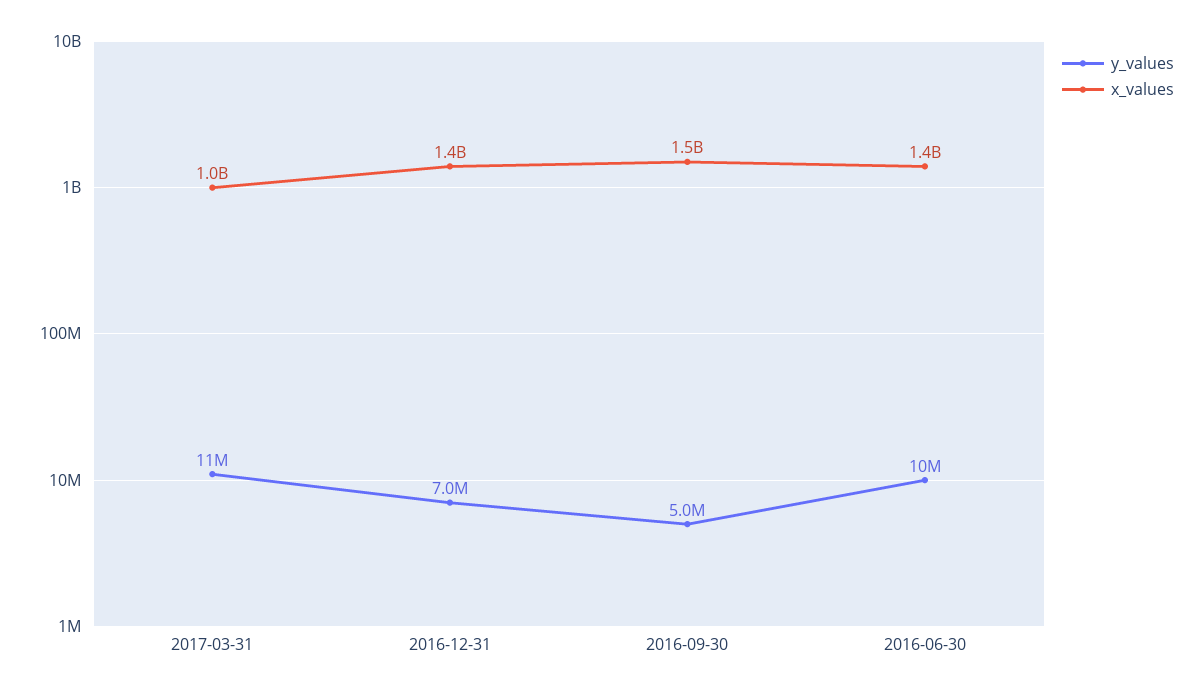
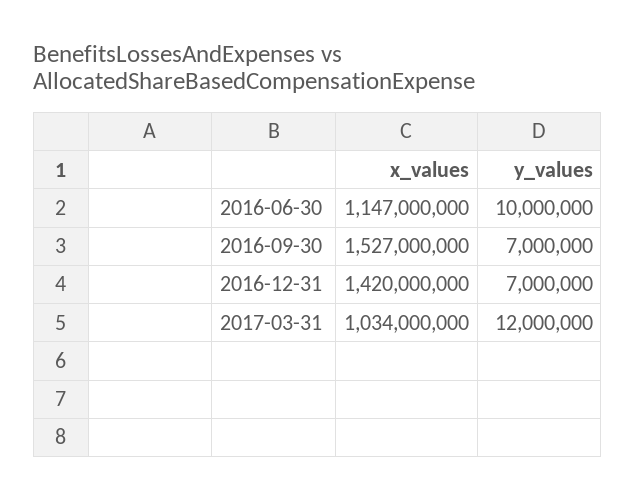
  {
    "y_values": {
-     "2017-03-31": 11000000,
+     "2017-03-31": 12000000,
      "2016-12-31": 7000000,
-     "2016-09-30": 5000000,
+     "2016-09-30": 7000000,
      "2016-06-30": 10000000
    },
    "x_values": {
      "2017-03-31": 1034000000,
      "2016-12-31": 1420000000,
      "2016-09-30": 1527000000,
-     "2016-06-30": 1400000000
+     "2016-06-30": 1147000000
    }
  }

